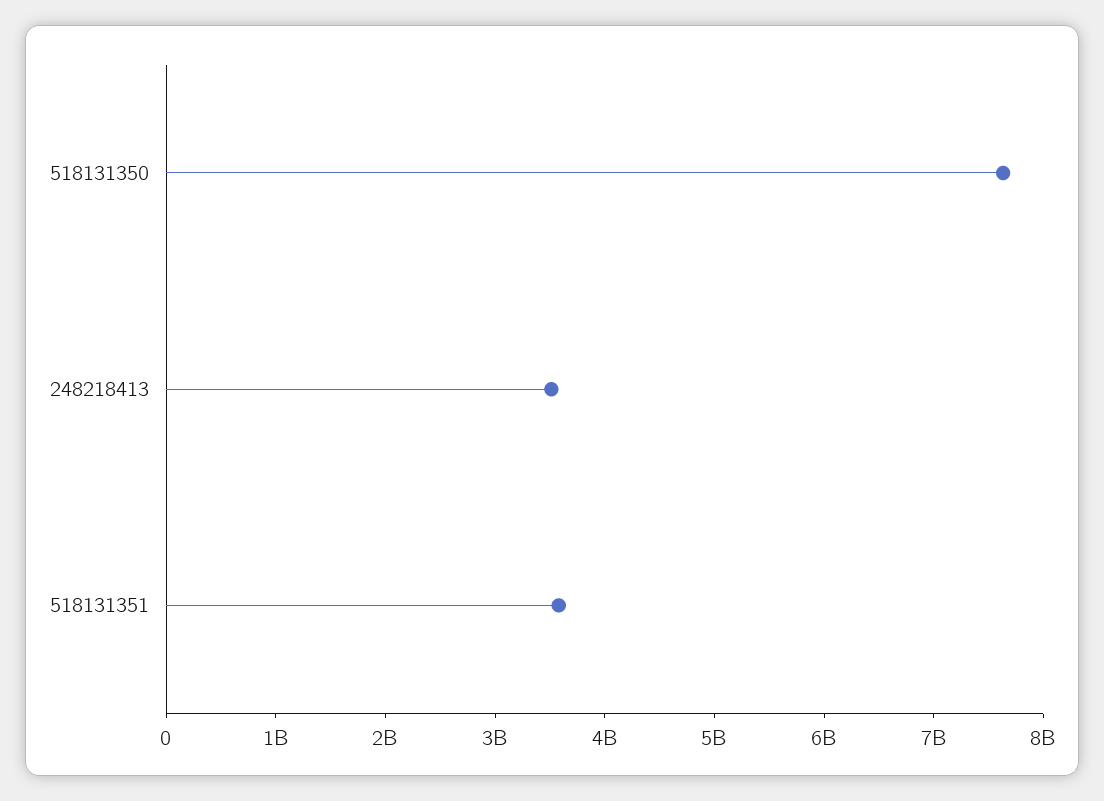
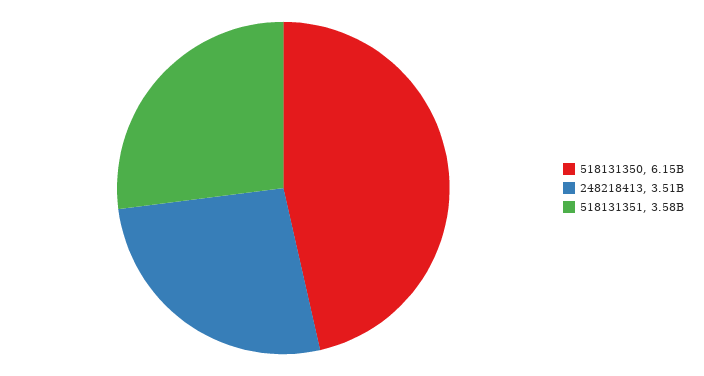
  {
-   "518131350": 7600000000,
+   "518131350": 6150000000,
    "248218413": 3510000000,
    "518131351": 3580000000
  }

